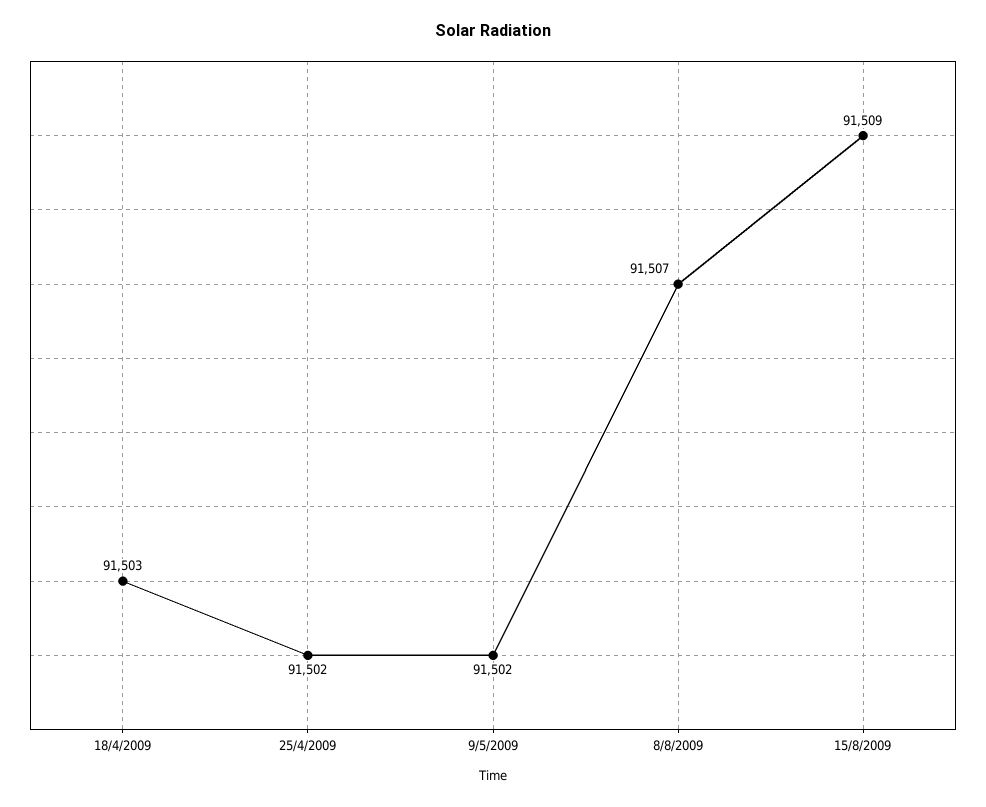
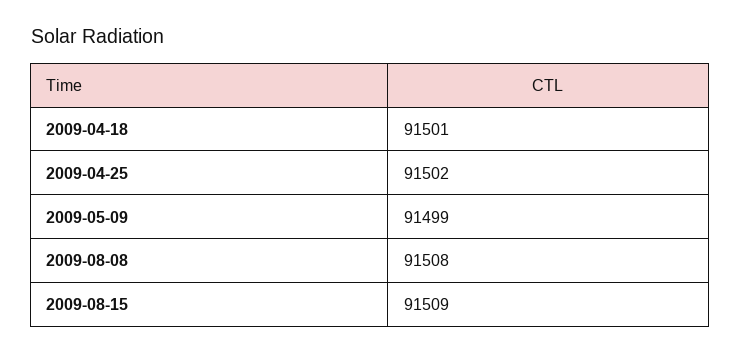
  {
-   "18/4/2009": 91503,
+   "18/4/2009": 91501,
    "25/4/2009": 91502,
-   "9/5/2009": 91502,
+   "9/5/2009": 91499,
-   "8/8/2009": 91507,
+   "8/8/2009": 91508,
    "15/8/2009": 91509
  }

